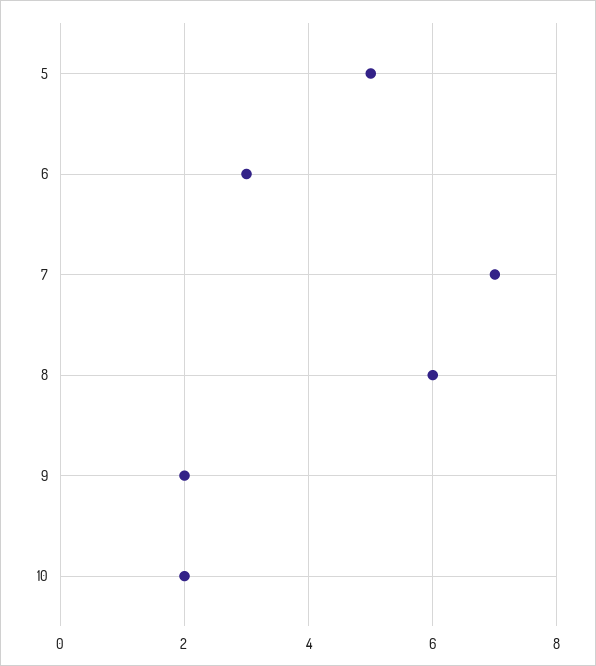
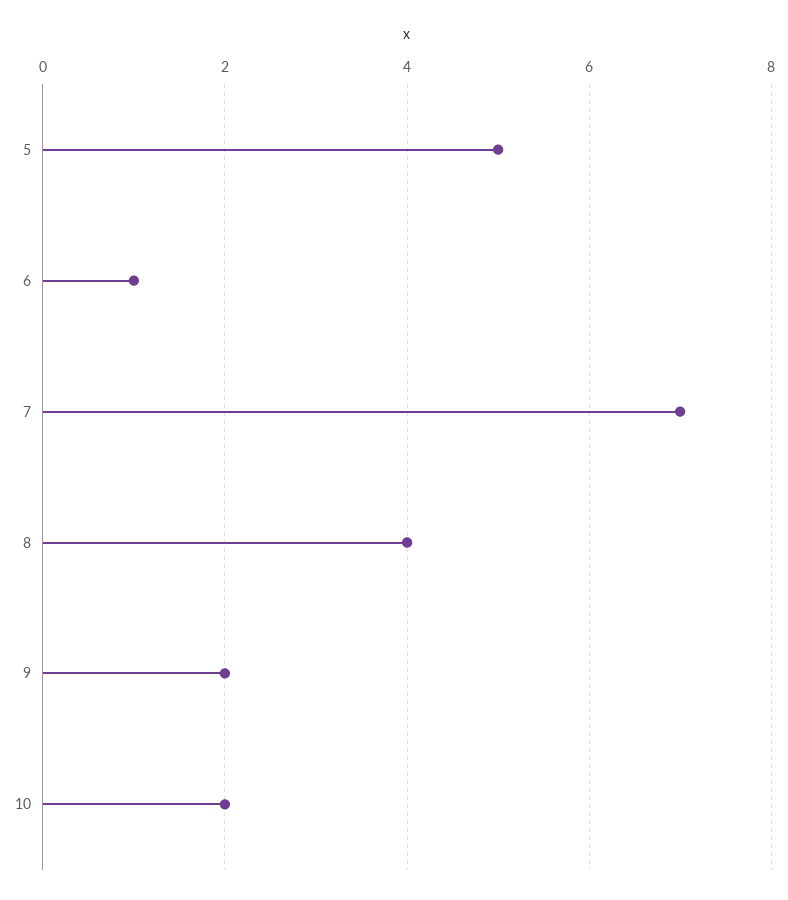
  {
    "5": 5,
-   "6": 3,
+   "6": 1,
    "7": 7,
-   "8": 6,
+   "8": 4,
    "9": 2,
    "10": 2
  }

